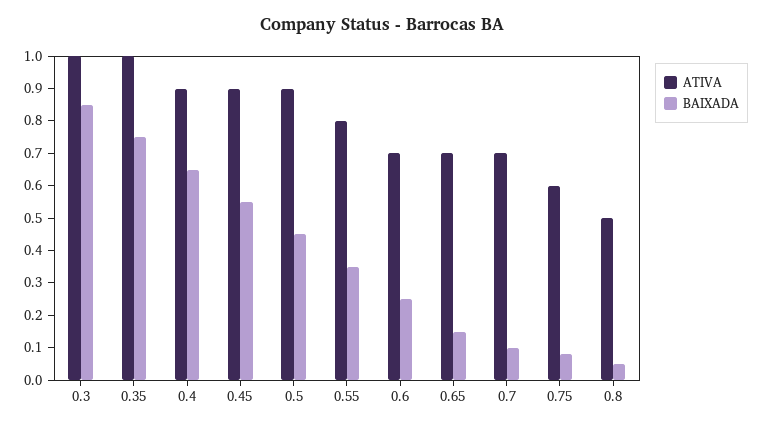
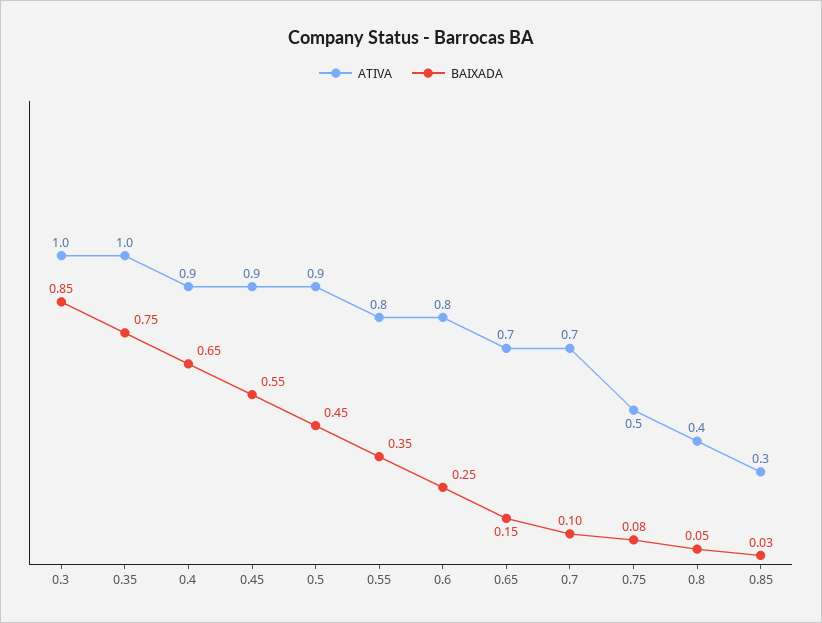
  {
    "ATIVA": {
      "0.3": 1,
      "0.35": 1,
      "0.4": 0.9,
      "0.45": 0.9,
      "0.5": 0.9,
      "0.55": 0.8,
-     "0.6": 0.7,
+     "0.6": 0.8,
      "0.65": 0.7,
      "0.7": 0.7,
-     "0.75": 0.6,
+     "0.75": 0.5,
-     "0.8": 0.5
+     "0.8": 0.4,
+     "0.85": 0.3
    },
    "BAIXADA": {
      "0.3": 0.85,
      "0.35": 0.75,
      "0.4": 0.65,
      "0.45": 0.55,
      "0.5": 0.45,
      "0.55": 0.35,
      "0.6": 0.25,
      "0.65": 0.15,
      "0.7": 0.1,
      "0.75": 0.08,
-     "0.8": 0.05
+     "0.8": 0.05,
+     "0.85": 0.03
    }
  }

